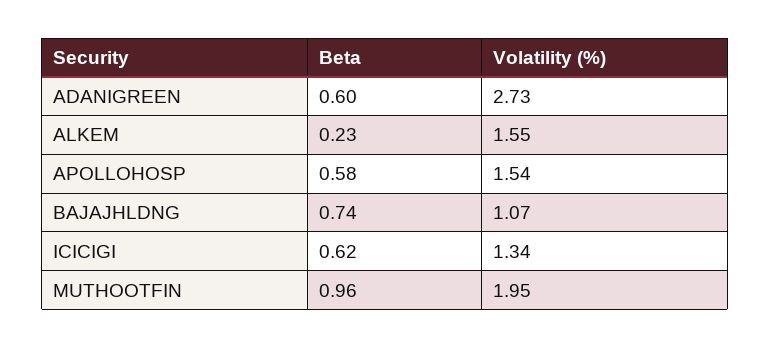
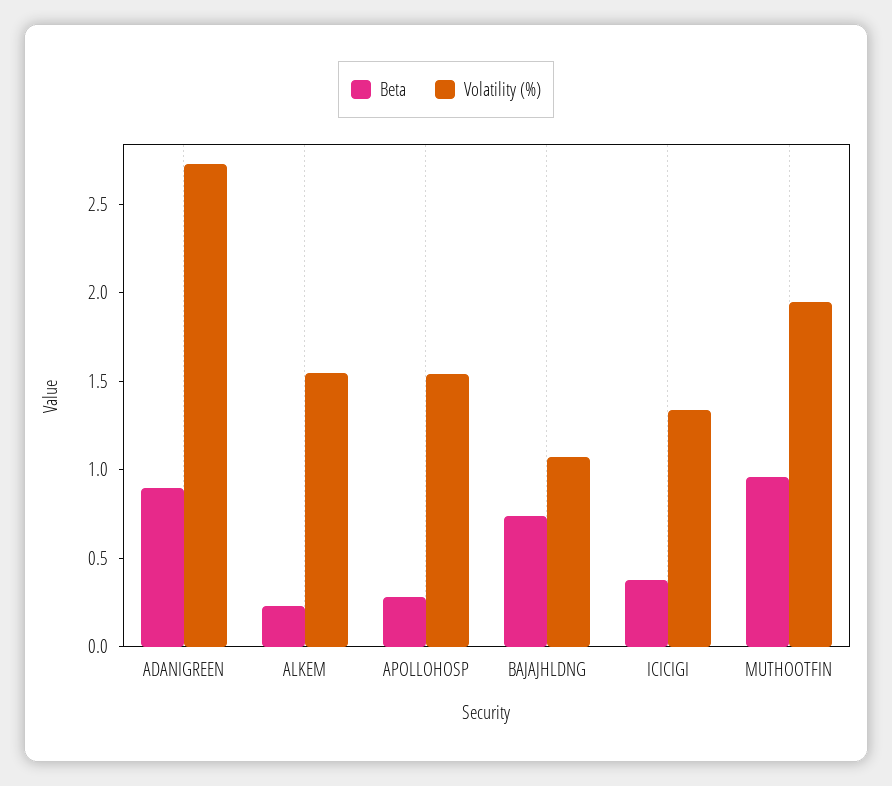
  {
    "Beta": {
-     "ADANIGREEN": 0.6,
+     "ADANIGREEN": 0.9,
      "ALKEM": 0.23,
-     "APOLLOHOSP": 0.58,
+     "APOLLOHOSP": 0.3,
      "BAJAJHLDNG": 0.74,
-     "ICICIGI": 0.62,
+     "ICICIGI": 0.4,
      "MUTHOOTFIN": 0.96
    },
    "Volatility (%)": {
      "ADANIGREEN": 2.73,
      "ALKEM": 1.55,
      "APOLLOHOSP": 1.54,
      "BAJAJHLDNG": 1.07,
      "ICICIGI": 1.34,
      "MUTHOOTFIN": 1.95
    }
  }

